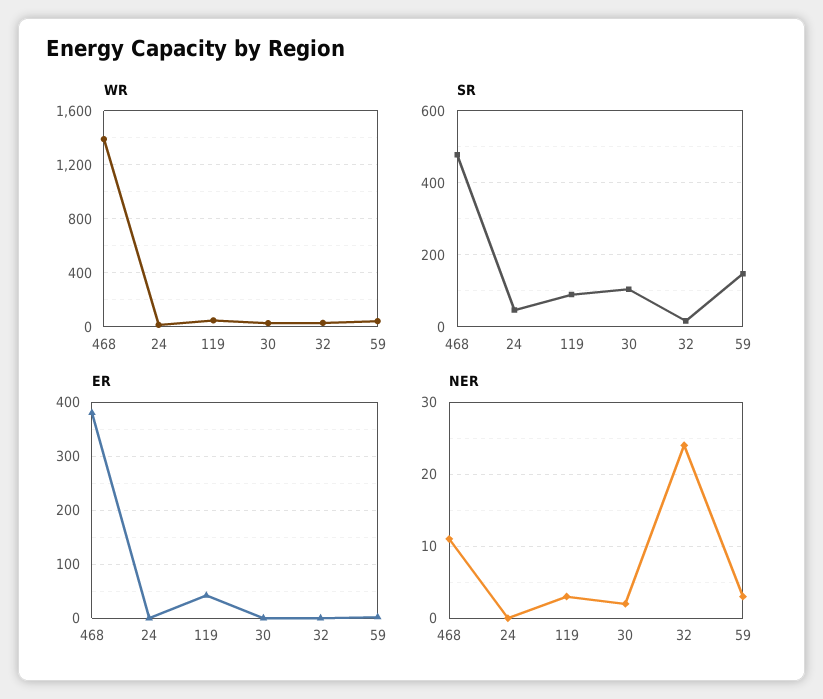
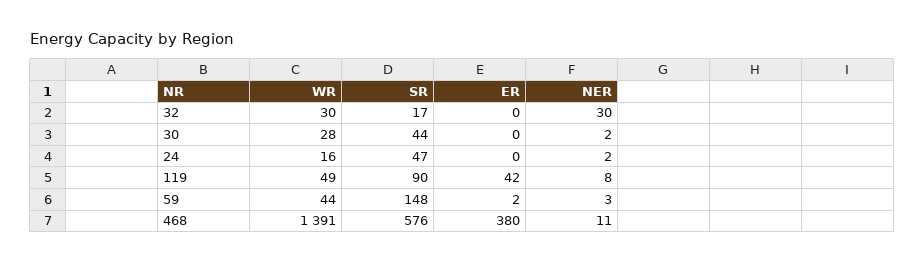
  {
    "WR": {
      "468": 1391,
      "24": 16,
      "119": 49,
      "30": 28,
      "32": 30,
      "59": 44
    },
    "SR": {
-     "468": 480,
+     "468": 576,
      "24": 47,
      "119": 90,
-     "30": 100,
+     "30": 44,
      "32": 17,
      "59": 148
    },
    "ER": {
      "468": 380,
      "24": 0,
      "119": 42,
      "30": 0,
      "32": 0,
      "59": 2
    },
    "NER": {
      "468": 11,
-     "24": 0,
+     "24": 2,
-     "119": 3,
+     "119": 8,
      "30": 2,
-     "32": 24,
+     "32": 30,
      "59": 3
    }
  }

